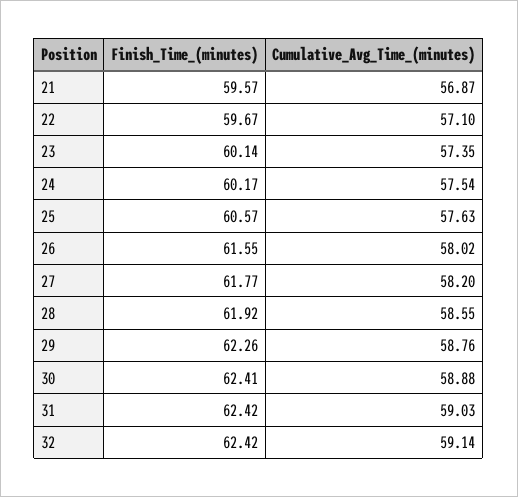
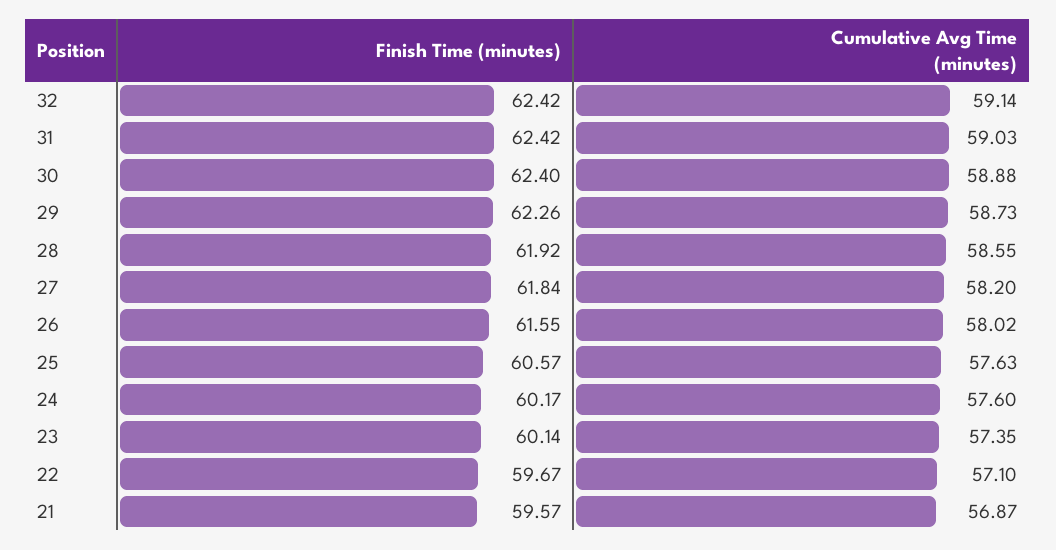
  {
    "Finish_Time_(minutes)": {
      "21": 59.57,
      "22": 59.67,
      "23": 60.14,
      "24": 60.17,
      "25": 60.57,
      "26": 61.55,
-     "27": 61.77,
+     "27": 61.84,
      "28": 61.92,
      "29": 62.26,
-     "30": 62.41,
+     "30": 62.4,
      "31": 62.42,
      "32": 62.42
    },
    "Cumulative_Avg_Time_(minutes)": {
      "21": 56.87,
      "22": 57.1,
      "23": 57.35,
-     "24": 57.54,
+     "24": 57.6,
      "25": 57.63,
      "26": 58.02,
      "27": 58.2,
      "28": 58.55,
-     "29": 58.76,
+     "29": 58.73,
      "30": 58.88,
      "31": 59.03,
      "32": 59.14
    }
  }

